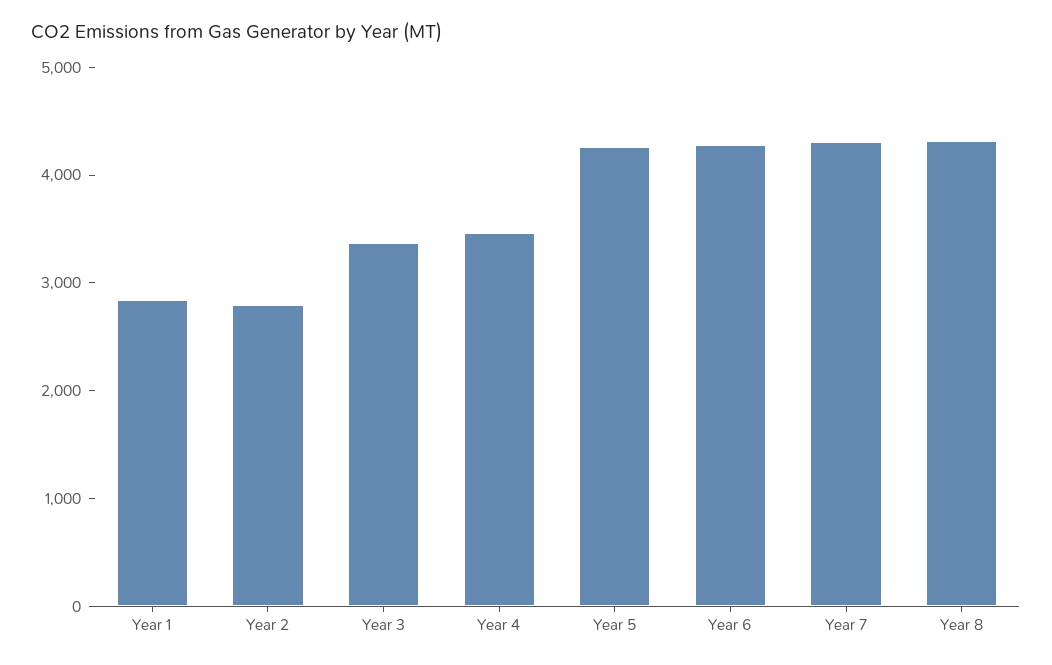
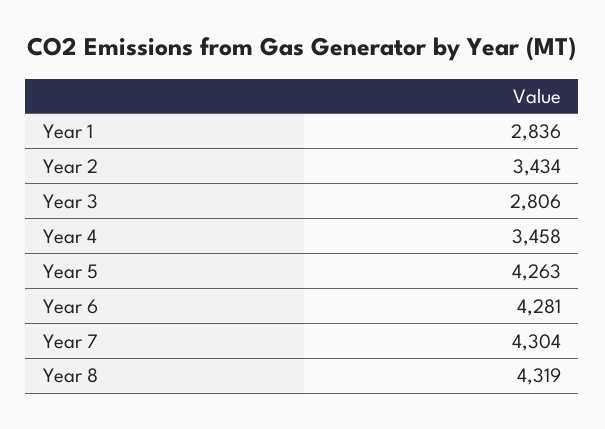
  {
    "Year 1": 2836,
-   "Year 2": 2800,
+   "Year 2": 3434,
-   "Year 3": 3400,
+   "Year 3": 2806,
    "Year 4": 3458,
    "Year 5": 4263,
    "Year 6": 4281,
    "Year 7": 4304,
    "Year 8": 4319
  }

